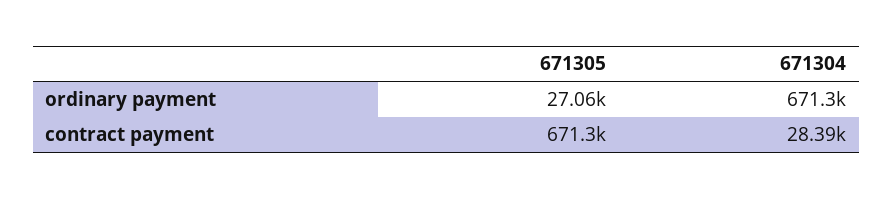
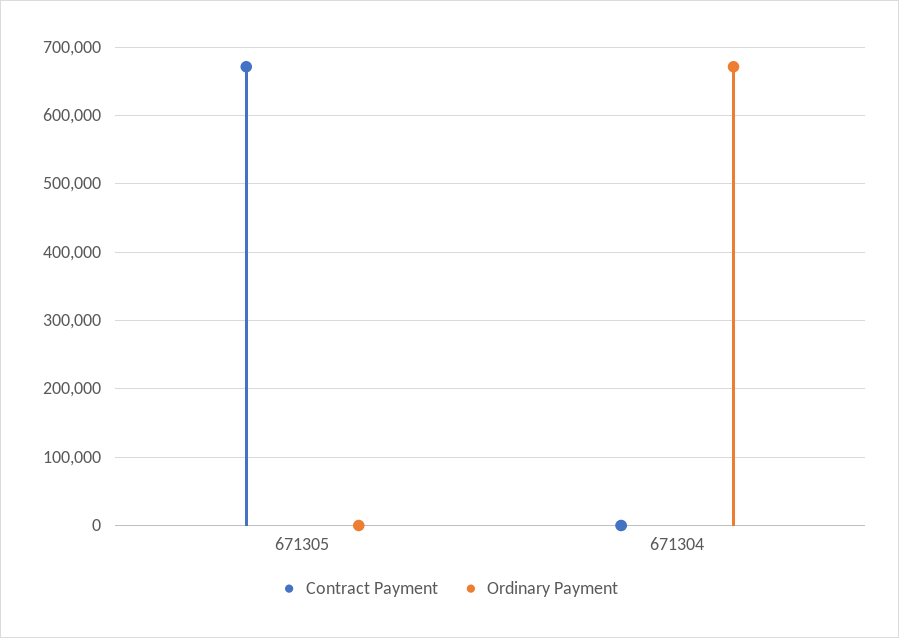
  {
    "ordinary payment": {
-     "671305": 27060,
+     "671305": 0,
      "671304": 671300
    },
    "contract payment": {
      "671305": 671300,
-     "671304": 28390
+     "671304": 0
    }
  }

